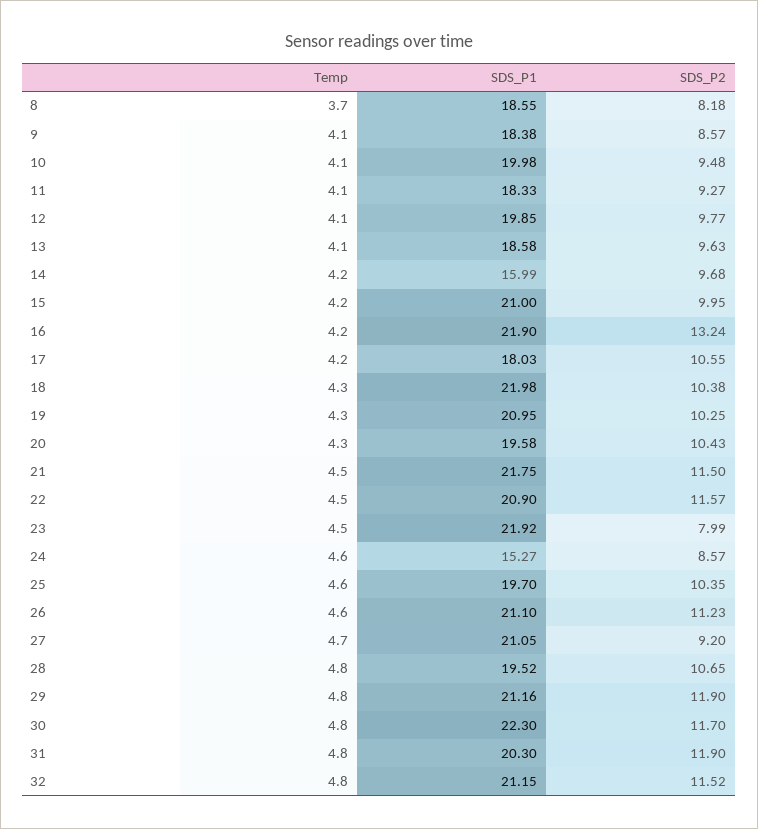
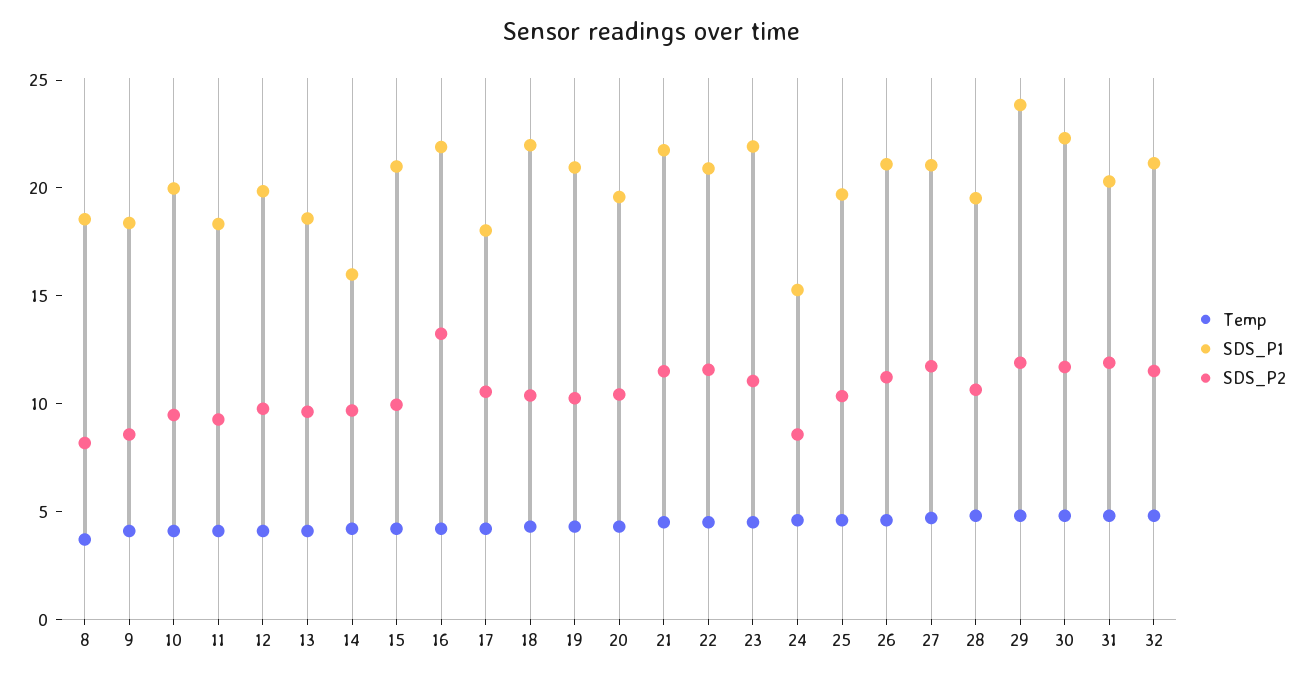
  {
    "Temp": {
      "8": 3.7,
      "9": 4.1,
      "10": 4.1,
      "11": 4.1,
      "12": 4.1,
      "13": 4.1,
      "14": 4.2,
      "15": 4.2,
      "16": 4.2,
      "17": 4.2,
      "18": 4.3,
      "19": 4.3,
      "20": 4.3,
      "21": 4.5,
      "22": 4.5,
      "23": 4.5,
      "24": 4.6,
      "25": 4.6,
      "26": 4.6,
      "27": 4.7,
      "28": 4.8,
      "29": 4.8,
      "30": 4.8,
      "31": 4.8,
      "32": 4.8
    },
    "SDS_P1": {
      "8": 18.55,
      "9": 18.38,
      "10": 19.98,
      "11": 18.33,
      "12": 19.85,
      "13": 18.58,
      "14": 15.99,
      "15": 21,
      "16": 21.9,
      "17": 18.03,
      "18": 21.98,
      "19": 20.95,
      "20": 19.58,
      "21": 21.75,
      "22": 20.9,
      "23": 21.92,
      "24": 15.27,
      "25": 19.7,
      "26": 21.1,
      "27": 21.05,
      "28": 19.52,
-     "29": 21.16,
+     "29": 24,
      "30": 22.3,
      "31": 20.3,
      "32": 21.15
    },
    "SDS_P2": {
      "8": 8.18,
      "9": 8.57,
      "10": 9.48,
      "11": 9.27,
      "12": 9.77,
      "13": 9.63,
      "14": 9.68,
      "15": 9.95,
      "16": 13.24,
      "17": 10.55,
      "18": 10.38,
      "19": 10.25,
      "20": 10.43,
      "21": 11.5,
      "22": 11.57,
-     "23": 7.99,
+     "23": 11,
      "24": 8.57,
      "25": 10.35,
      "26": 11.23,
-     "27": 9.2,
+     "27": 12,
      "28": 10.65,
      "29": 11.9,
      "30": 11.7,
      "31": 11.9,
      "32": 11.52
    }
  }

